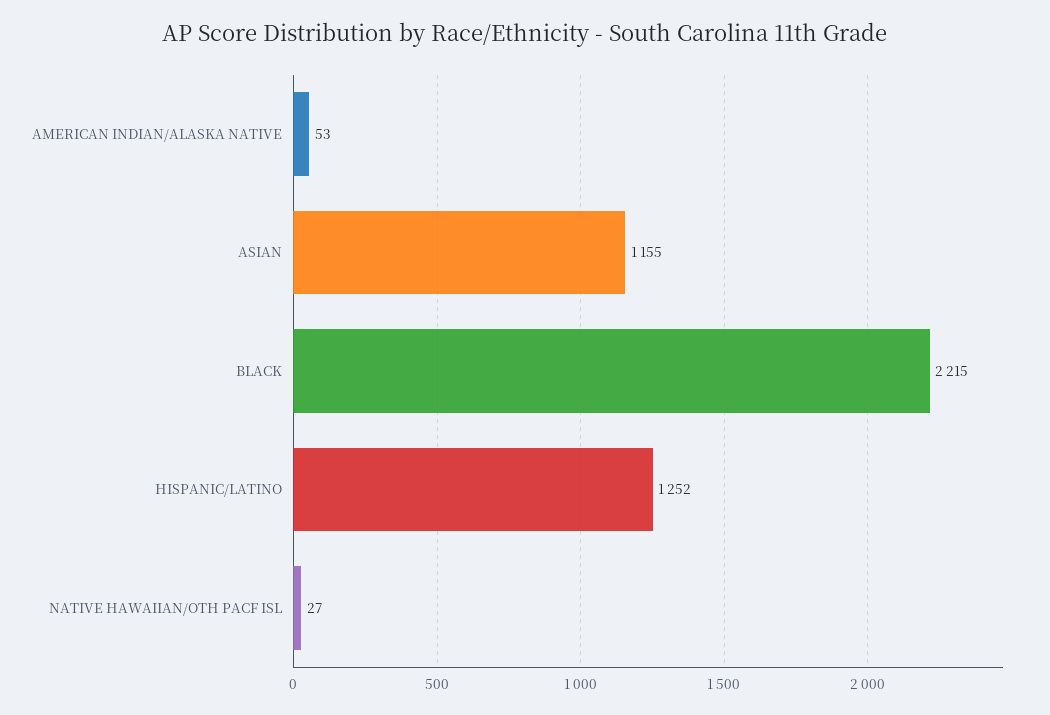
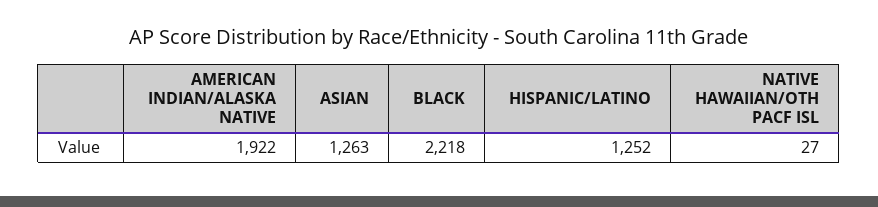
  {
-   "AMERICAN INDIAN/ALASKA NATIVE": 53,
+   "AMERICAN INDIAN/ALASKA NATIVE": 1922,
-   "ASIAN": 1155,
+   "ASIAN": 1263,
-   "BLACK": 2215,
+   "BLACK": 2218,
    "HISPANIC/LATINO": 1252,
    "NATIVE HAWAIIAN/OTH PACF ISL": 27
  }

